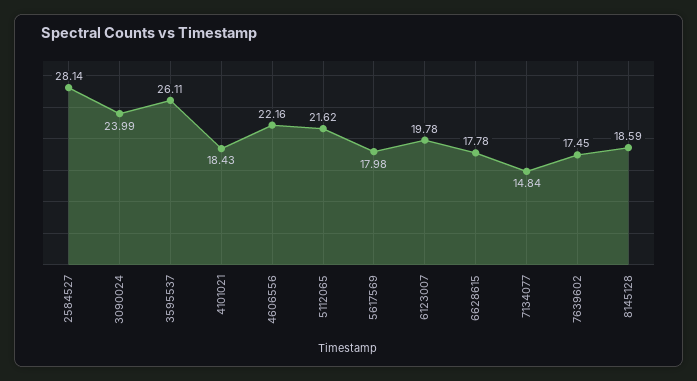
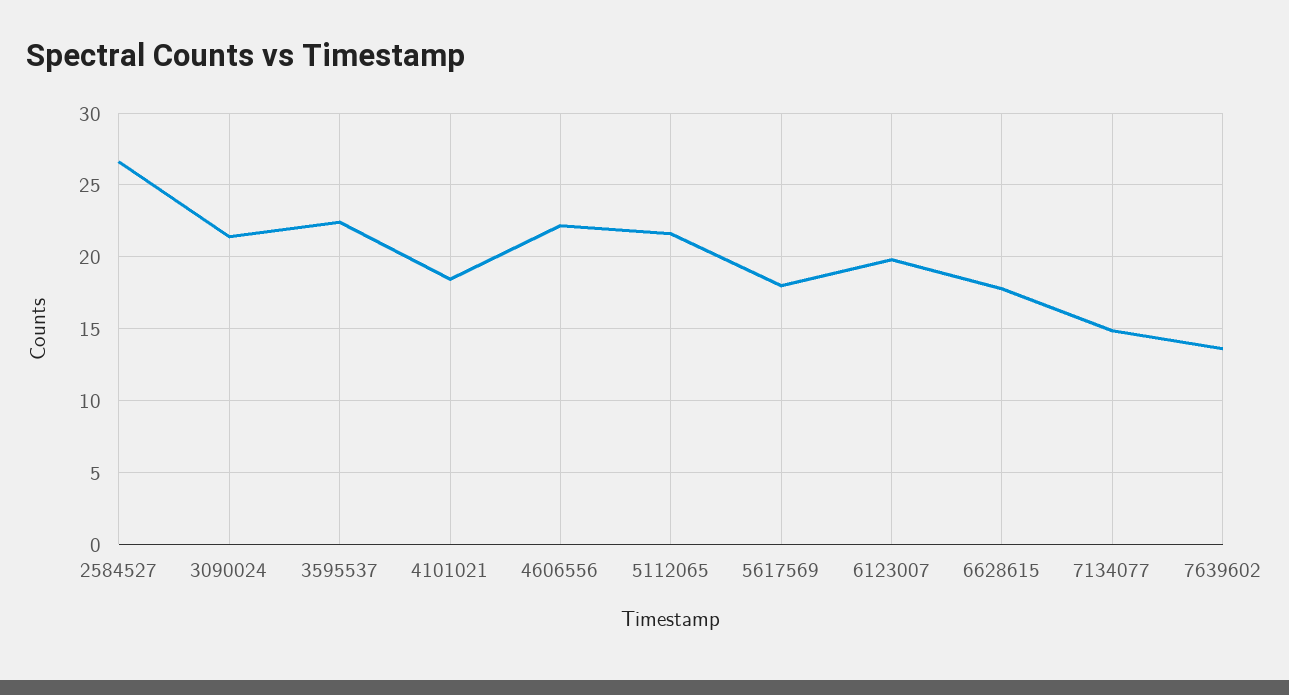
  {
-   "2584527": 28.14,
+   "2584527": 26.5,
-   "3090024": 23.99,
+   "3090024": 21.5,
-   "3595537": 26.11,
+   "3595537": 22.5,
    "4101021": 18.43,
    "4606556": 22.16,
    "5112065": 21.62,
    "5617569": 17.98,
    "6123007": 19.78,
    "6628615": 17.78,
    "7134077": 14.84,
-   "7639602": 17.45,
+   "7639602": 13.5
-   "8145128": 18.59
  }

